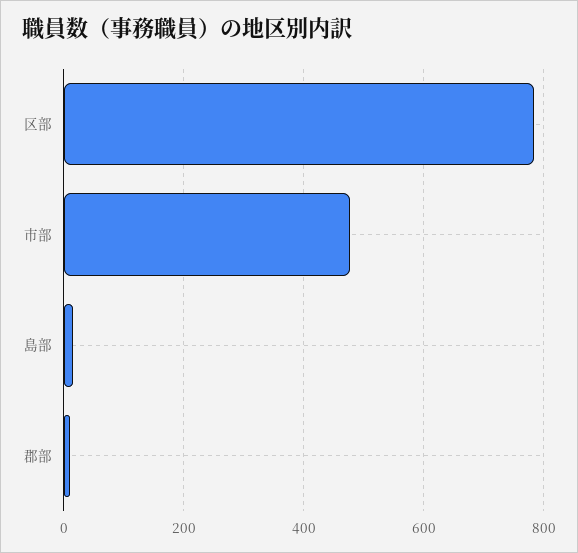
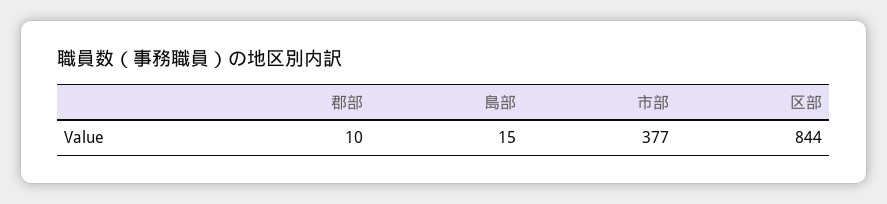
  {
-   "区部": 780,
+   "区部": 844,
-   "市部": 480,
+   "市部": 377,
    "島部": 15,
    "郡部": 10
  }

